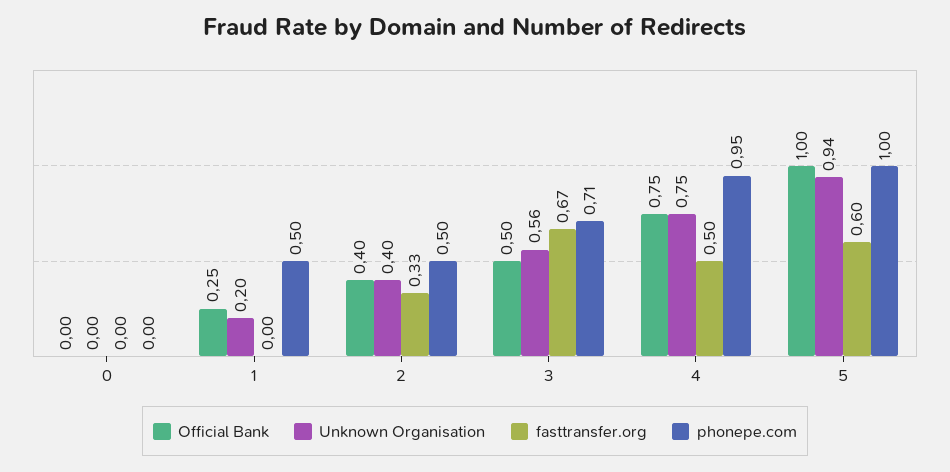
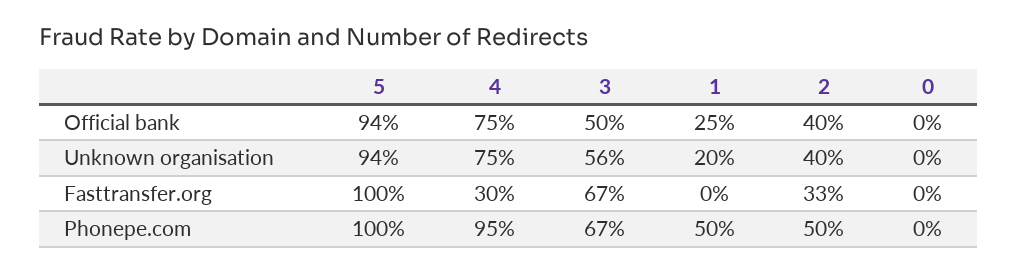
  {
    "Official Bank": {
      "0": 0,
      "1": 0.25,
      "2": 0.4,
      "3": 0.5,
      "4": 0.75,
-     "5": 1
+     "5": 0.94
    },
    "Unknown Organisation": {
      "0": 0,
      "1": 0.2,
      "2": 0.4,
      "3": 0.56,
      "4": 0.75,
      "5": 0.94
    },
    "fasttransfer.org": {
      "0": 0,
      "1": 0,
      "2": 0.33,
      "3": 0.67,
-     "4": 0.5,
+     "4": 0.3,
-     "5": 0.6
+     "5": 1
    },
    "phonepe.com": {
      "0": 0,
      "1": 0.5,
      "2": 0.5,
-     "3": 0.71,
+     "3": 0.67,
      "4": 0.95,
      "5": 1
    }
  }

